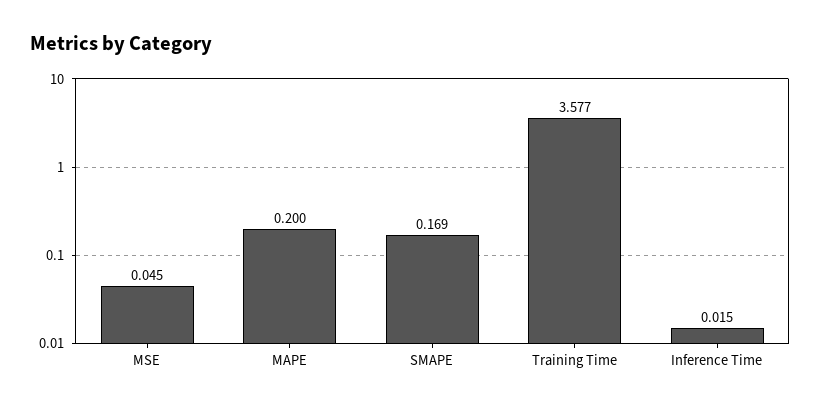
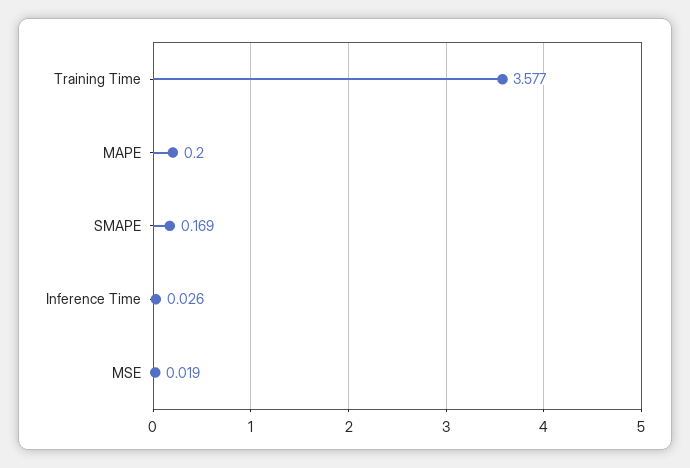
  {
-   "MSE": 0.045,
+   "MSE": 0.019,
    "MAPE": 0.2,
    "SMAPE": 0.169,
    "Training Time": 3.577,
-   "Inference Time": 0.015
+   "Inference Time": 0.026
  }

